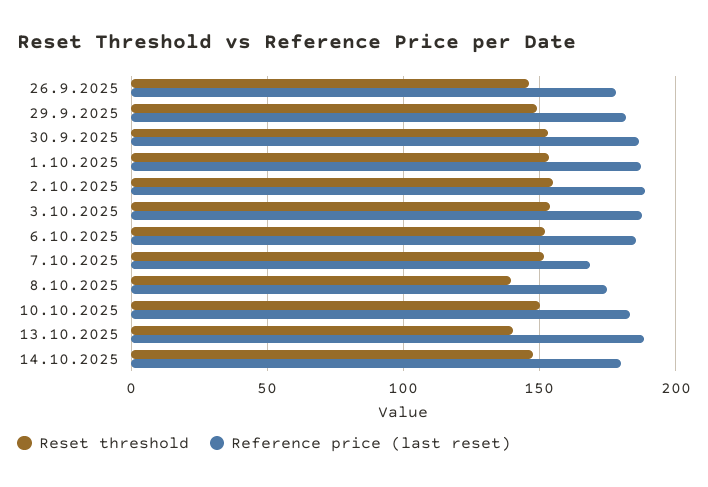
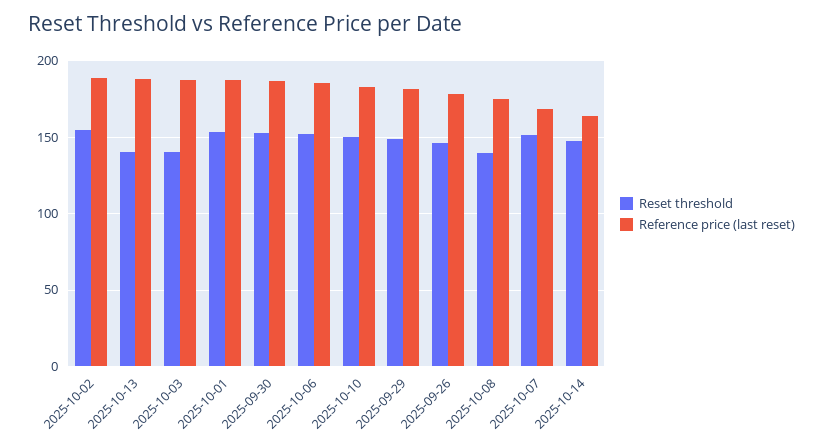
  {
    "Reset threshold": {
      "26.9.2025": 145,
      "29.9.2025": 150,
      "30.9.2025": 155,
      "1.10.2025": 155,
      "2.10.2025": 155,
-     "3.10.2025": 155,
+     "3.10.2025": 140,
      "6.10.2025": 150,
      "7.10.2025": 150,
      "8.10.2025": 140,
      "10.10.2025": 150,
      "13.10.2025": 140,
      "14.10.2025": 150
    },
    "Reference price (last reset)": {
      "26.9.2025": 180,
      "29.9.2025": 180,
      "30.9.2025": 185,
      "1.10.2025": 185,
      "2.10.2025": 190,
      "3.10.2025": 190,
      "6.10.2025": 185,
      "7.10.2025": 170,
      "8.10.2025": 175,
      "10.10.2025": 185,
      "13.10.2025": 190,
-     "14.10.2025": 180
+     "14.10.2025": 165
    }
  }

